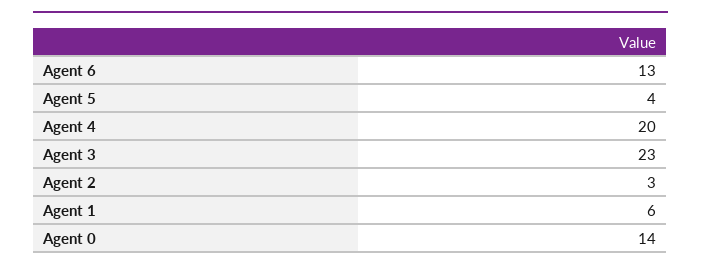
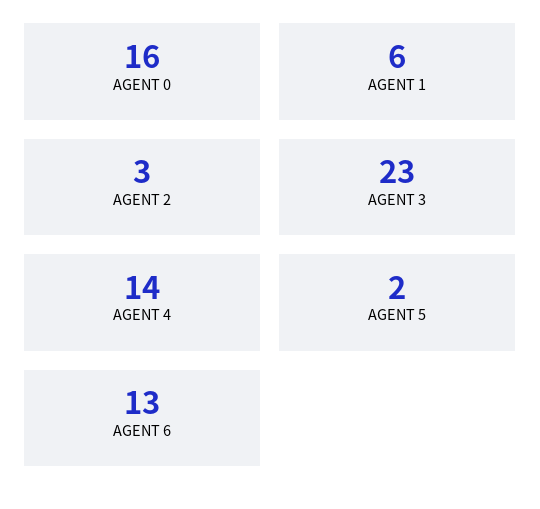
  {
    "Agent 6": 13,
-   "Agent 5": 4,
+   "Agent 5": 2,
-   "Agent 4": 20,
+   "Agent 4": 14,
    "Agent 3": 23,
    "Agent 2": 3,
    "Agent 1": 6,
-   "Agent 0": 14
+   "Agent 0": 16
  }

